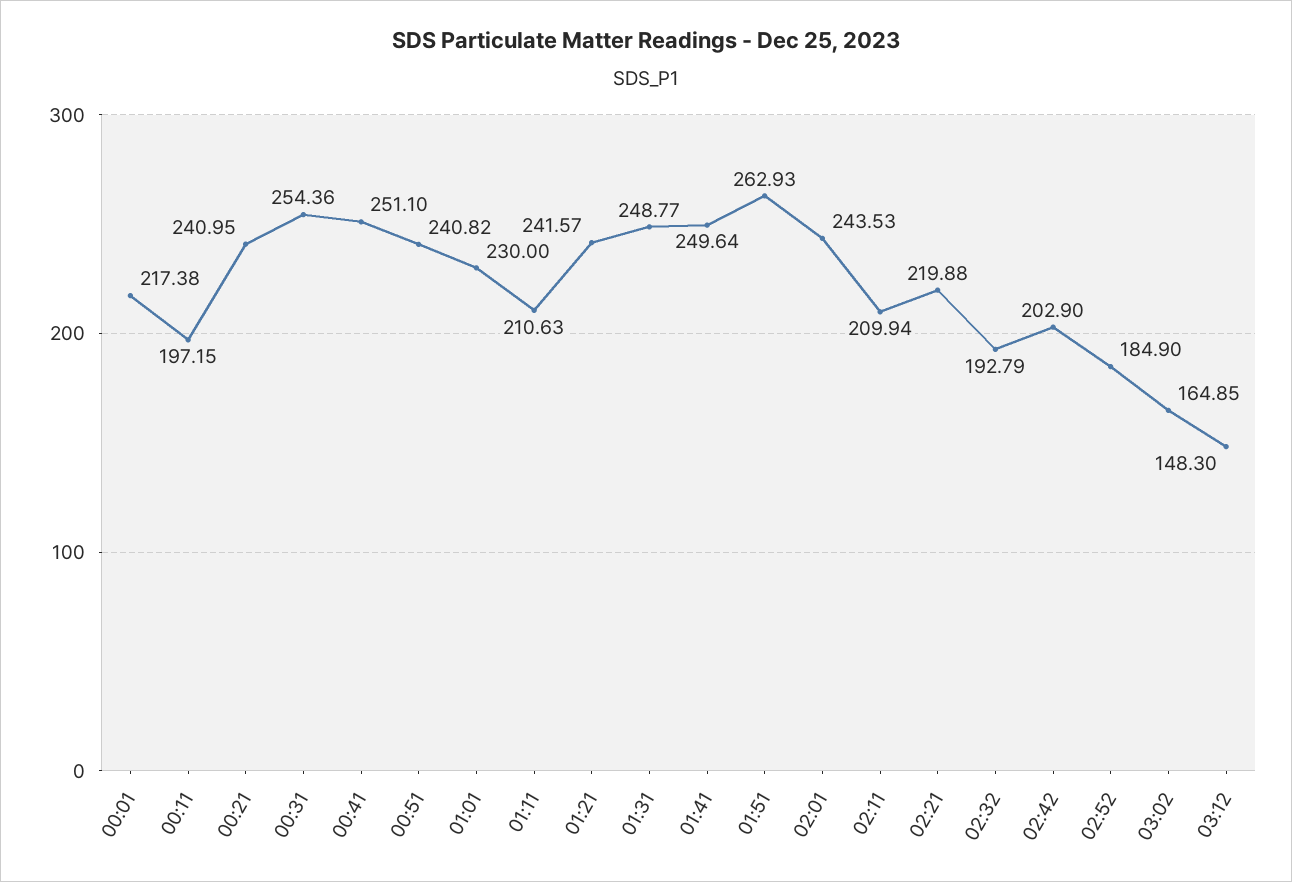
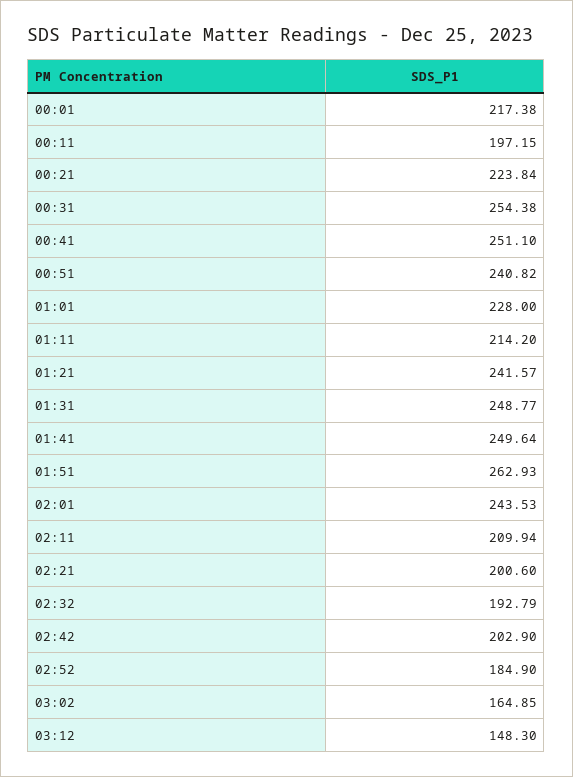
  {
    "00:01": 217.38,
    "00:11": 197.15,
-   "00:21": 240.95,
+   "00:21": 223.84,
-   "00:31": 254.36,
+   "00:31": 254.38,
    "00:41": 251.1,
    "00:51": 240.82,
-   "01:01": 230,
+   "01:01": 228,
-   "01:11": 210.63,
+   "01:11": 214.2,
    "01:21": 241.57,
    "01:31": 248.77,
    "01:41": 249.64,
    "01:51": 262.93,
    "02:01": 243.53,
    "02:11": 209.94,
-   "02:21": 219.88,
+   "02:21": 200.6,
    "02:32": 192.79,
    "02:42": 202.9,
    "02:52": 184.9,
    "03:02": 164.85,
    "03:12": 148.3
  }

